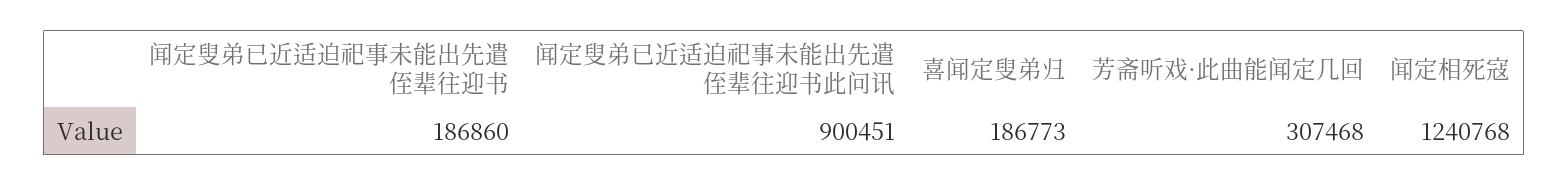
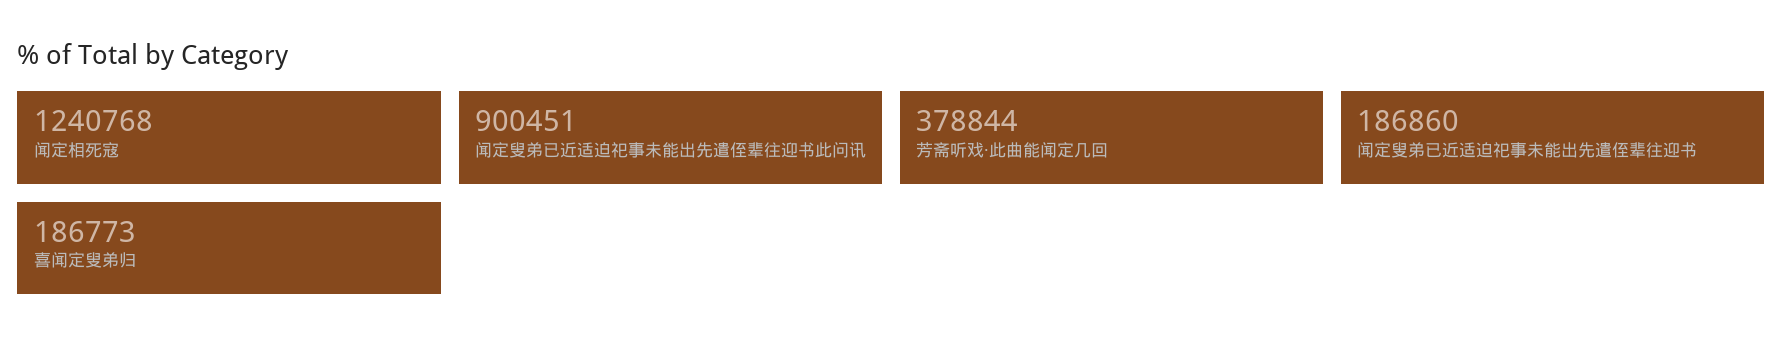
  {
    "闻定叟弟已近适迫祀事未能出先遣侄辈往迎书": 186860,
    "闻定叟弟已近适迫祀事未能出先遣侄辈往迎书此问讯": 900451,
    "喜闻定叟弟归": 186773,
-   "芳斋听戏·此曲能闻定几回": 307468,
+   "芳斋听戏·此曲能闻定几回": 378844,
    "闻定相死寇": 1240768
  }

